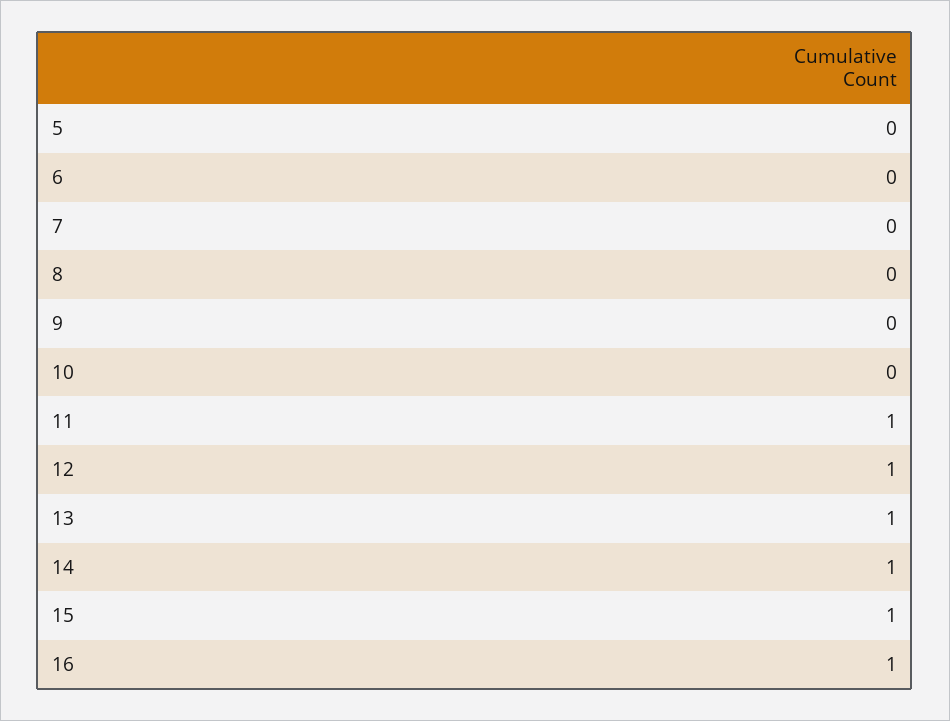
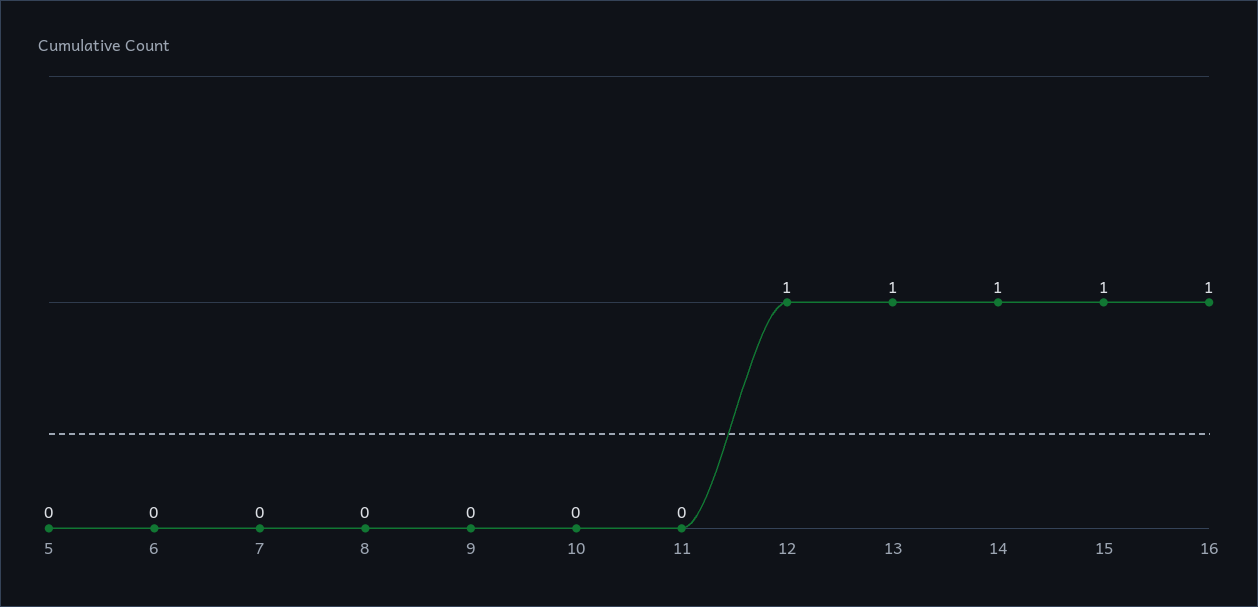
  {
    "5": 0,
    "6": 0,
    "7": 0,
    "8": 0,
    "9": 0,
    "10": 0,
-   "11": 1,
+   "11": 0,
    "12": 1,
    "13": 1,
    "14": 1,
    "15": 1,
    "16": 1
  }

